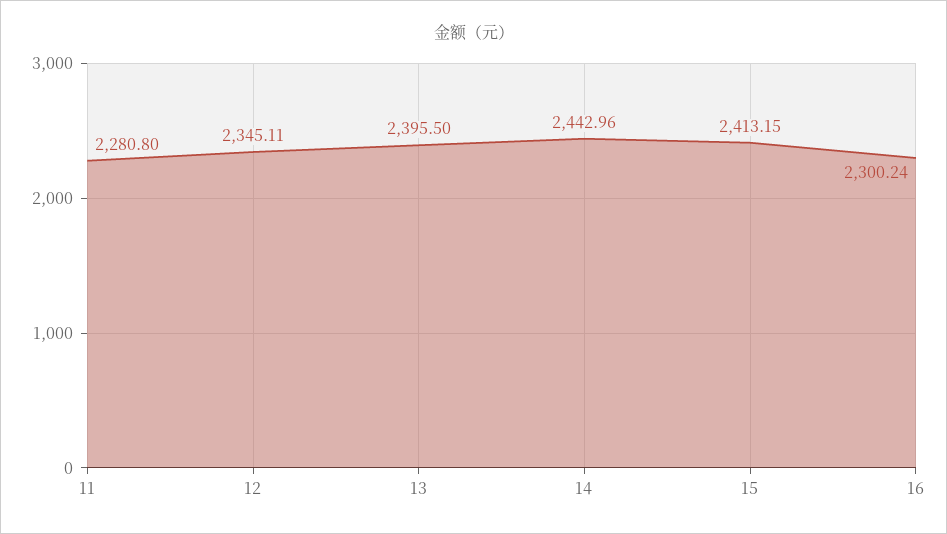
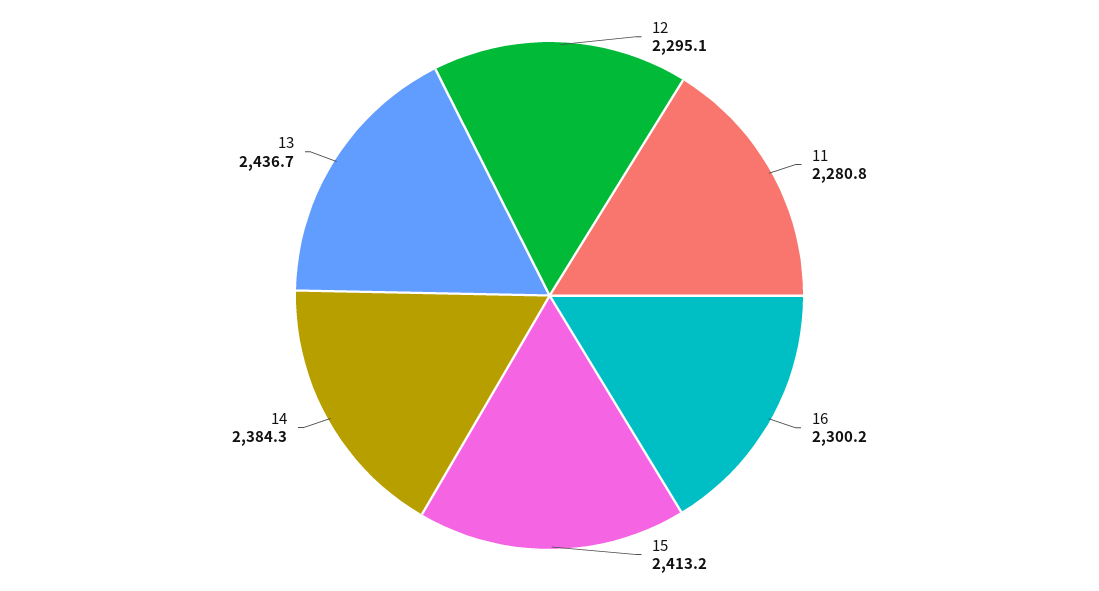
  {
    "11": 2280.8,
-   "12": 2345.11,
+   "12": 2295.1,
-   "13": 2395.5,
+   "13": 2436.7,
-   "14": 2442.96,
+   "14": 2384.3,
    "15": 2413.15,
    "16": 2300.24
  }

